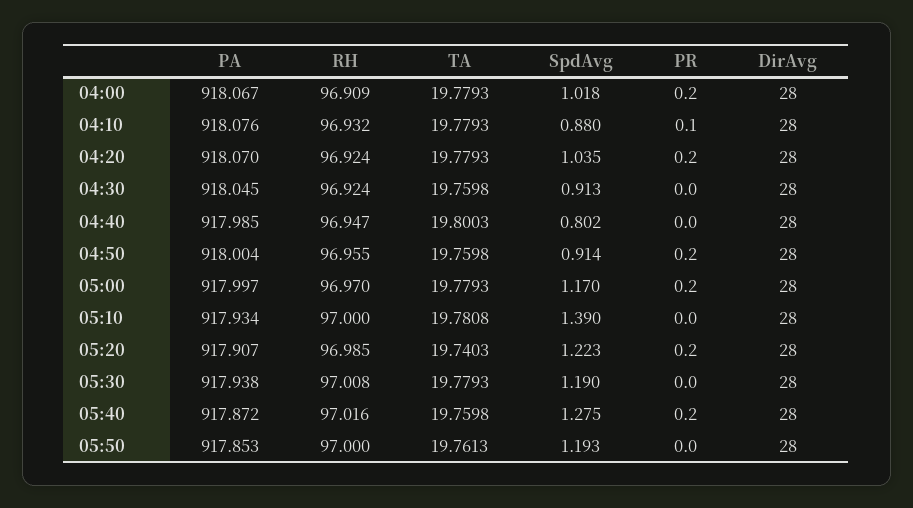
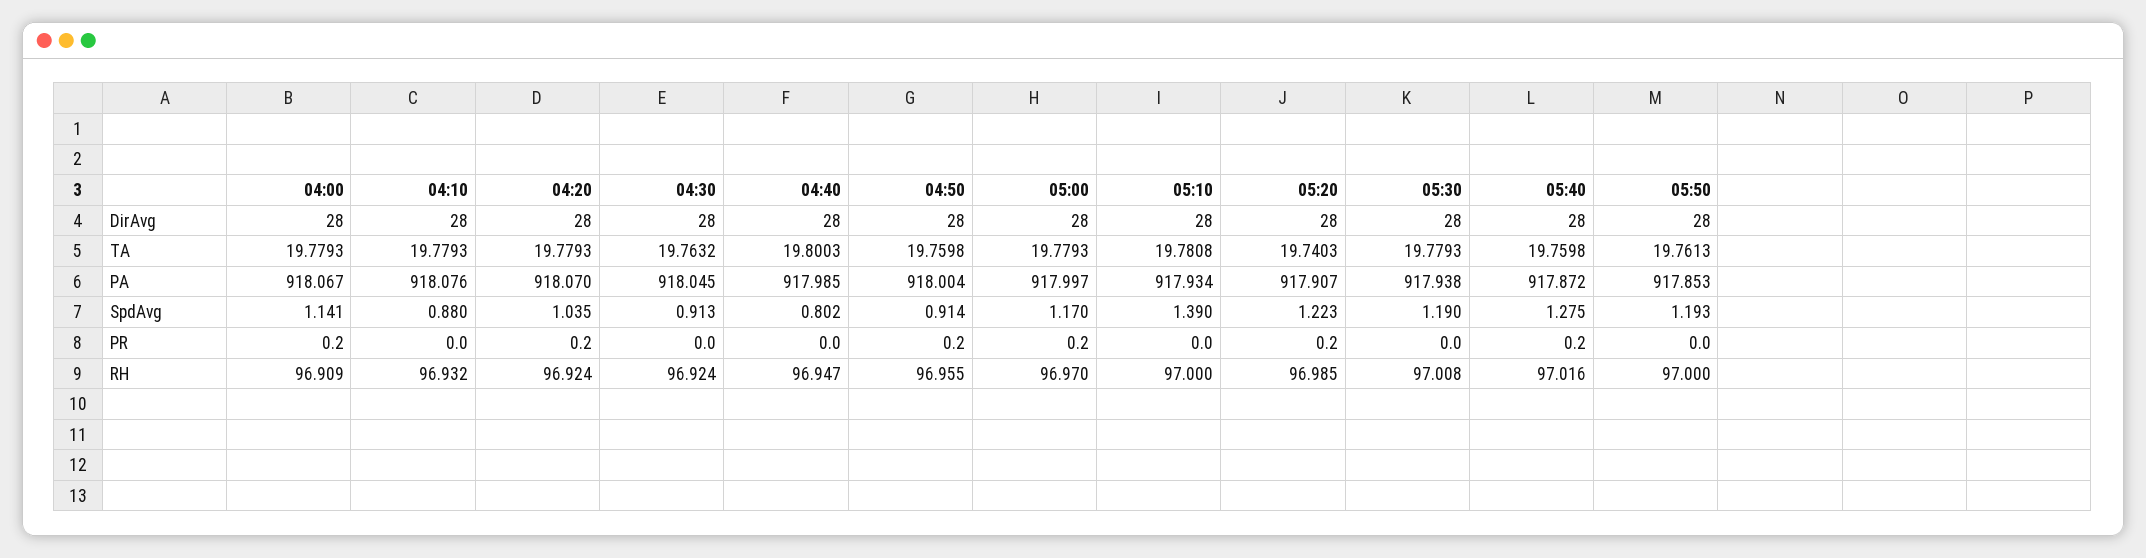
  {
    "PA": {
      "04:00": 918.067,
      "04:10": 918.076,
      "04:20": 918.07,
      "04:30": 918.045,
      "04:40": 917.985,
      "04:50": 918.004,
      "05:00": 917.997,
      "05:10": 917.934,
      "05:20": 917.907,
      "05:30": 917.938,
      "05:40": 917.872,
      "05:50": 917.853
    },
    "RH": {
      "04:00": 96.909,
      "04:10": 96.932,
      "04:20": 96.924,
      "04:30": 96.924,
      "04:40": 96.947,
      "04:50": 96.955,
      "05:00": 96.97,
      "05:10": 97,
      "05:20": 96.985,
      "05:30": 97.008,
      "05:40": 97.016,
      "05:50": 97
    },
    "TA": {
      "04:00": 19.7793,
      "04:10": 19.7793,
      "04:20": 19.7793,
-     "04:30": 19.7598,
+     "04:30": 19.7632,
      "04:40": 19.8003,
      "04:50": 19.7598,
      "05:00": 19.7793,
      "05:10": 19.7808,
      "05:20": 19.7403,
      "05:30": 19.7793,
      "05:40": 19.7598,
      "05:50": 19.7613
    },
    "SpdAvg": {
-     "04:00": 1.018,
+     "04:00": 1.141,
      "04:10": 0.88,
      "04:20": 1.035,
      "04:30": 0.913,
      "04:40": 0.802,
      "04:50": 0.914,
      "05:00": 1.17,
      "05:10": 1.39,
      "05:20": 1.223,
      "05:30": 1.19,
      "05:40": 1.275,
      "05:50": 1.193
    },
    "PR": {
      "04:00": 0.2,
-     "04:10": 0.1,
+     "04:10": 0,
      "04:20": 0.2,
      "04:30": 0,
      "04:40": 0,
      "04:50": 0.2,
      "05:00": 0.2,
      "05:10": 0,
      "05:20": 0.2,
      "05:30": 0,
      "05:40": 0.2,
      "05:50": 0
    },
    "DirAvg": {
      "04:00": 28,
      "04:10": 28,
      "04:20": 28,
      "04:30": 28,
      "04:40": 28,
      "04:50": 28,
      "05:00": 28,
      "05:10": 28,
      "05:20": 28,
      "05:30": 28,
      "05:40": 28,
      "05:50": 28
    }
  }

